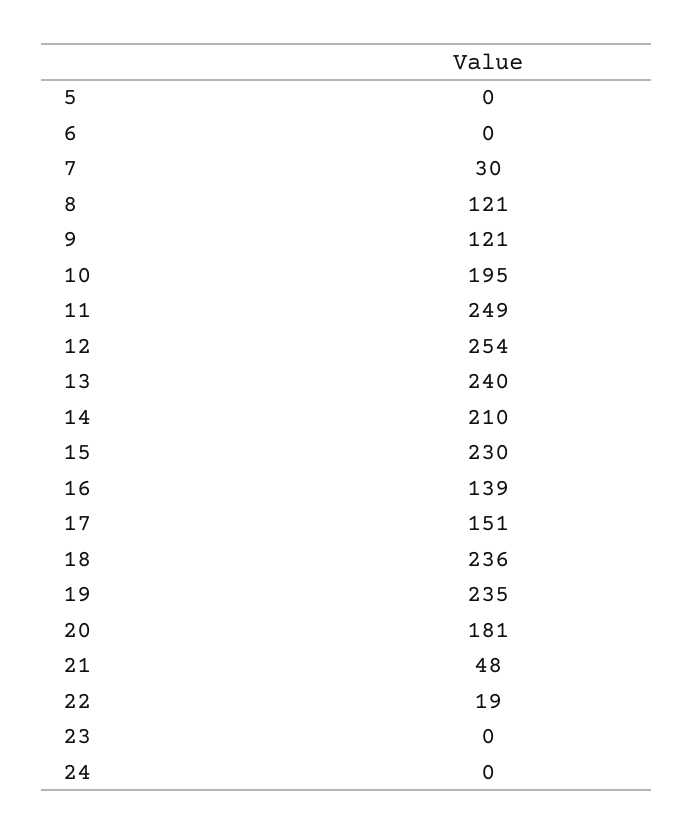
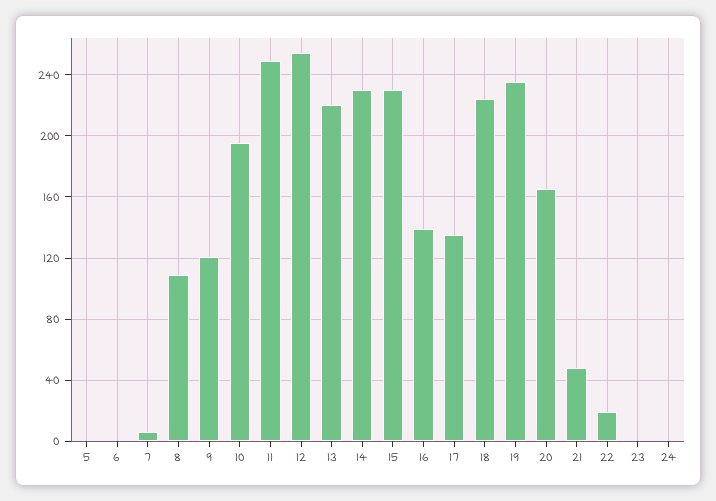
  {
    "5": 0,
    "6": 0,
-   "7": 30,
+   "7": 5,
-   "8": 121,
+   "8": 110,
    "9": 121,
    "10": 195,
    "11": 249,
    "12": 254,
-   "13": 240,
+   "13": 220,
-   "14": 210,
+   "14": 230,
    "15": 230,
    "16": 139,
-   "17": 151,
+   "17": 135,
-   "18": 236,
+   "18": 225,
    "19": 235,
-   "20": 181,
+   "20": 165,
    "21": 48,
    "22": 19,
    "23": 0,
    "24": 0
  }

